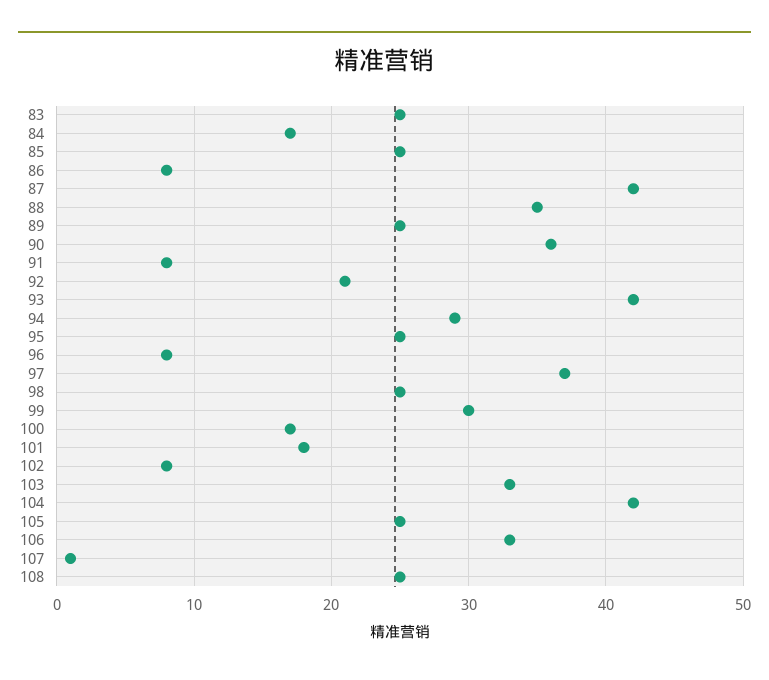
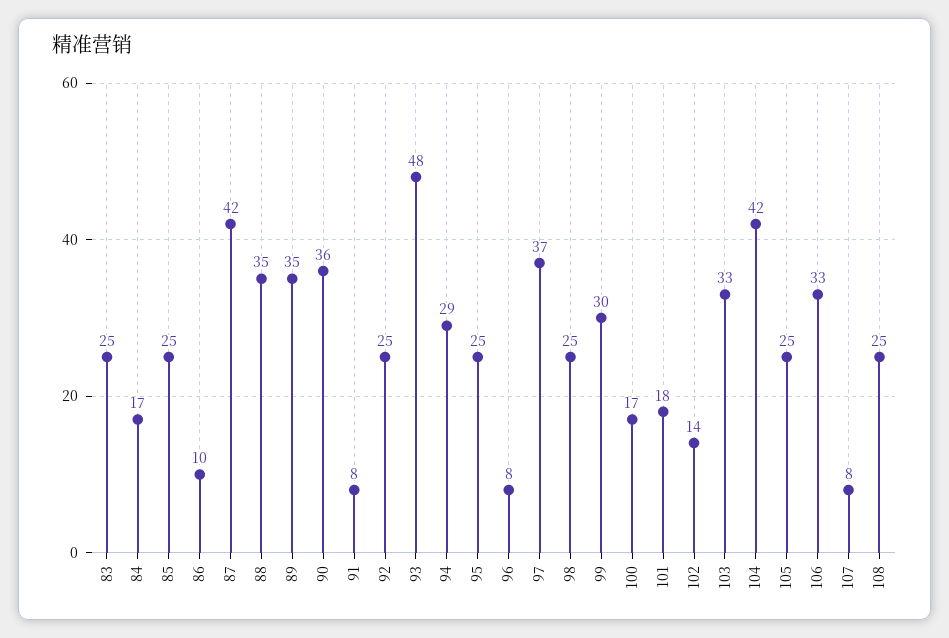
  {
    "83": 25,
    "84": 17,
    "85": 25,
-   "86": 8,
+   "86": 10,
    "87": 42,
    "88": 35,
-   "89": 25,
+   "89": 35,
    "90": 36,
    "91": 8,
-   "92": 21,
+   "92": 25,
-   "93": 42,
+   "93": 48,
    "94": 29,
    "95": 25,
    "96": 8,
    "97": 37,
    "98": 25,
    "99": 30,
    "100": 17,
    "101": 18,
-   "102": 8,
+   "102": 14,
    "103": 33,
    "104": 42,
    "105": 25,
    "106": 33,
-   "107": 1,
+   "107": 8,
    "108": 25
  }

